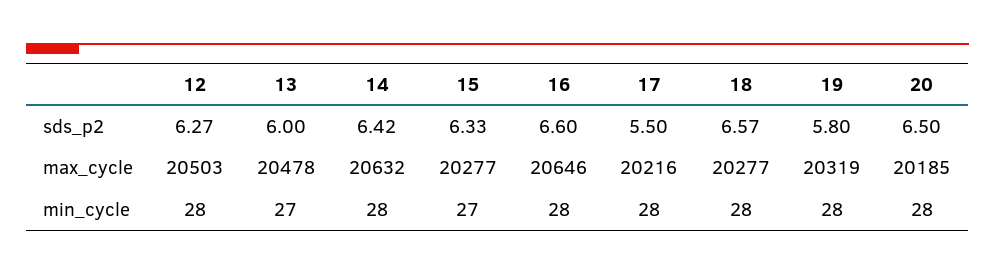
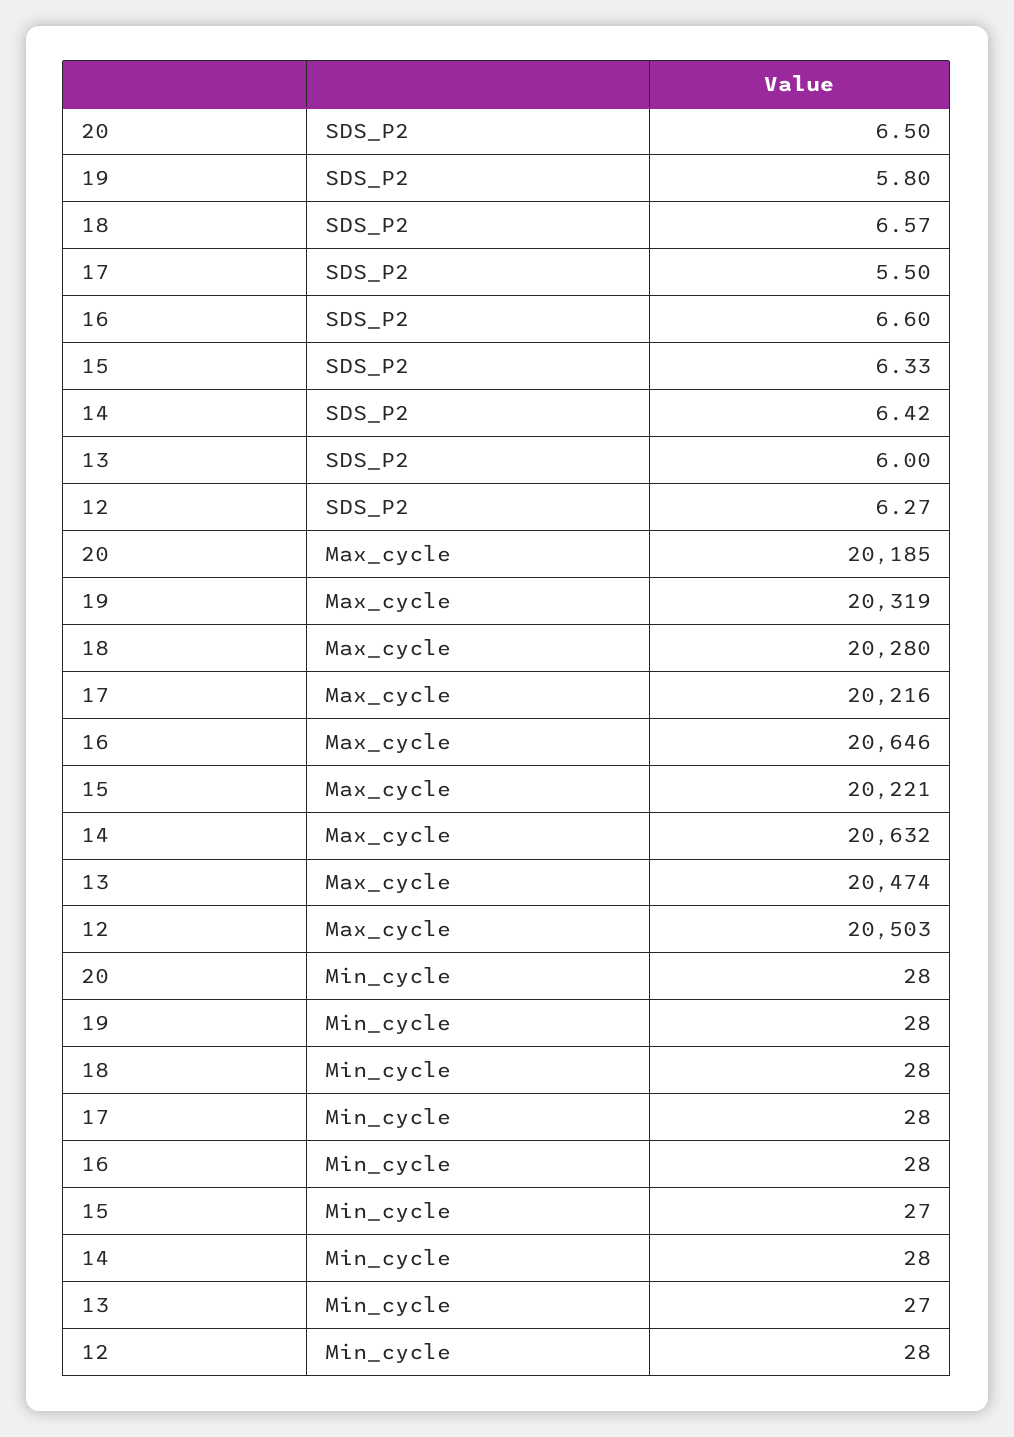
  {
    "12": {
      "sds_p2": 6.27,
      "max_cycle": 20503,
      "min_cycle": 28
    },
    "13": {
      "sds_p2": 6,
-     "max_cycle": 20478,
+     "max_cycle": 20474,
      "min_cycle": 27
    },
    "14": {
      "sds_p2": 6.42,
      "max_cycle": 20632,
      "min_cycle": 28
    },
    "15": {
      "sds_p2": 6.33,
-     "max_cycle": 20277,
+     "max_cycle": 20221,
      "min_cycle": 27
    },
    "16": {
      "sds_p2": 6.6,
      "max_cycle": 20646,
      "min_cycle": 28
    },
    "17": {
      "sds_p2": 5.5,
      "max_cycle": 20216,
      "min_cycle": 28
    },
    "18": {
      "sds_p2": 6.57,
-     "max_cycle": 20277,
+     "max_cycle": 20280,
      "min_cycle": 28
    },
    "19": {
      "sds_p2": 5.8,
      "max_cycle": 20319,
      "min_cycle": 28
    },
    "20": {
      "sds_p2": 6.5,
      "max_cycle": 20185,
      "min_cycle": 28
    }
  }

